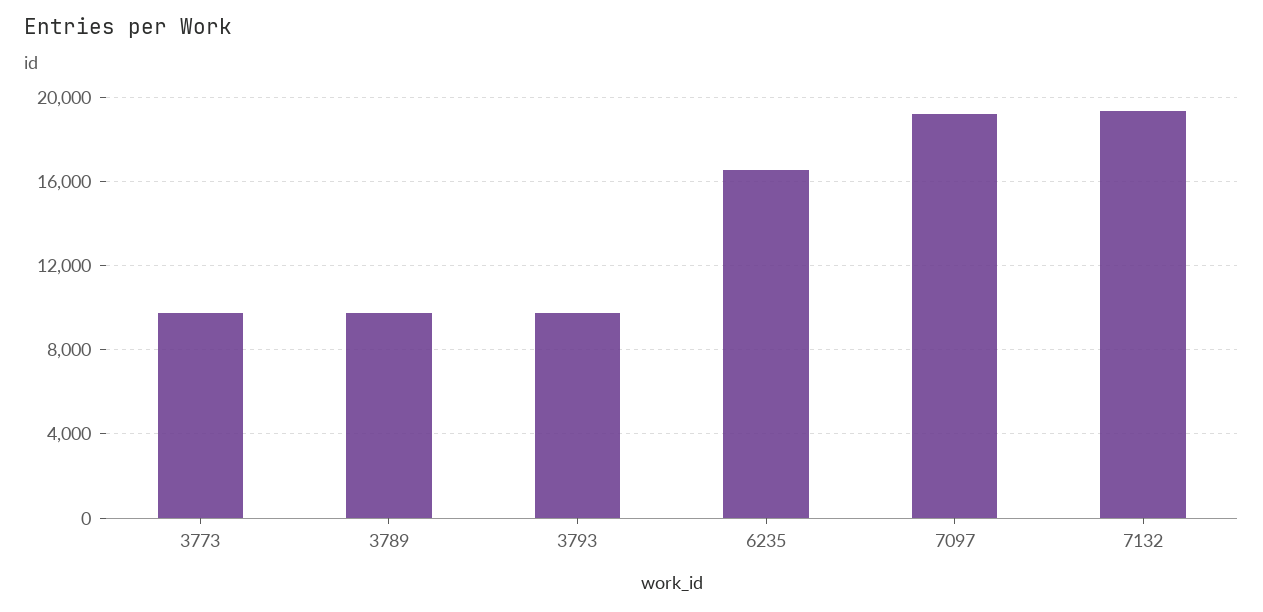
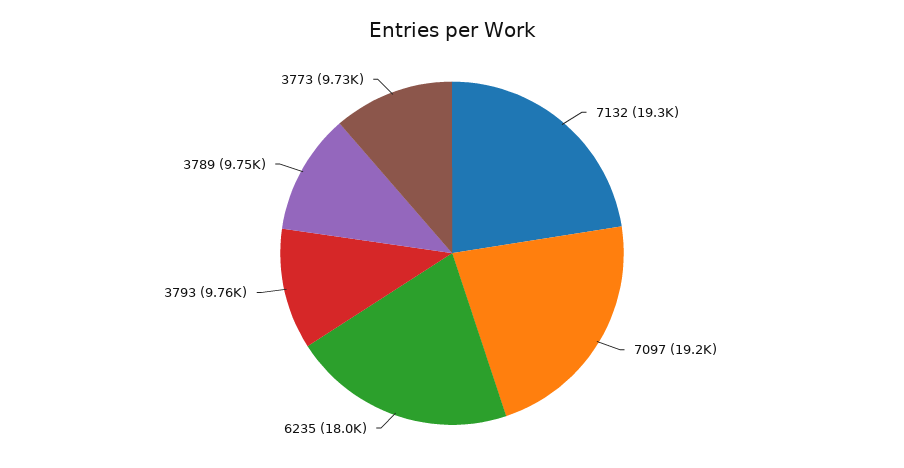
  {
    "3773": 9730,
    "3789": 9750,
    "3793": 9760,
-   "6235": 16500,
+   "6235": 18000,
    "7097": 19200,
    "7132": 19300
  }

